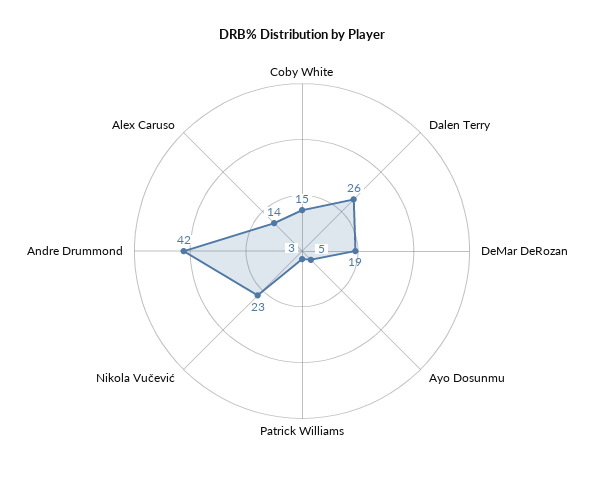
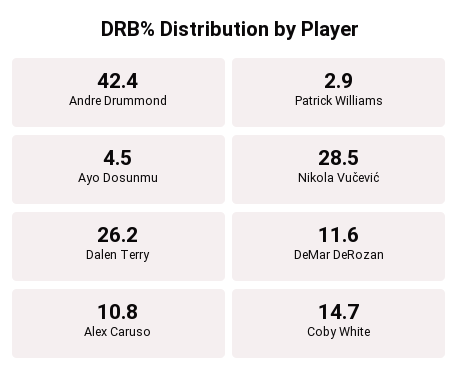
  {
    "Coby White": 14.7,
    "Dalen Terry": 26.2,
-   "DeMar DeRozan": 19,
+   "DeMar DeRozan": 11.6,
    "Ayo Dosunmu": 4.5,
    "Patrick Williams": 2.9,
-   "Nikola Vučević": 23,
+   "Nikola Vučević": 28.5,
    "Andre Drummond": 42.4,
-   "Alex Caruso": 14
+   "Alex Caruso": 10.8
  }

